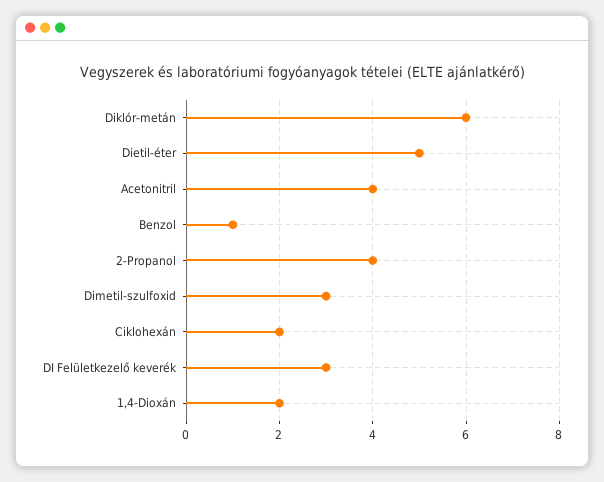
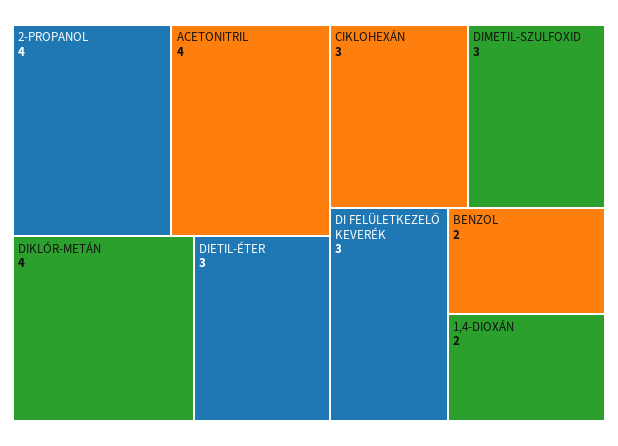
  {
-   "Diklór-metán": 6,
+   "Diklór-metán": 4,
-   "Dietil-éter": 5,
+   "Dietil-éter": 3,
    "Acetonitril": 4,
-   "Benzol": 1,
+   "Benzol": 2,
    "2-Propanol": 4,
    "Dimetil-szulfoxid": 3,
-   "Ciklohexán": 2,
+   "Ciklohexán": 3,
    "DI Felületkezelő keverék": 3,
    "1,4-Dioxán": 2
  }

